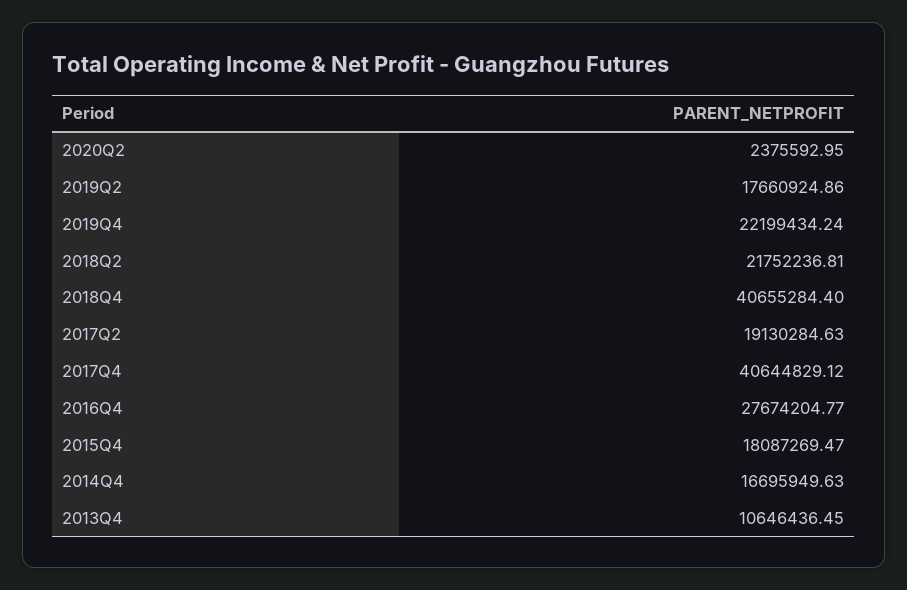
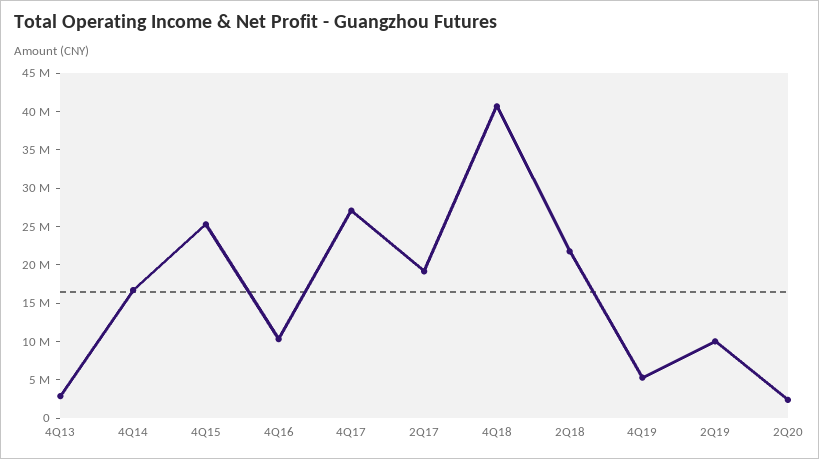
  {
    "2020Q2": 2375592.95,
-   "2019Q2": 17660924.86,
+   "2019Q2": 10000000,
-   "2019Q4": 22199434.24,
+   "2019Q4": 5000000,
    "2018Q2": 21752236.81,
    "2018Q4": 40655284.4,
    "2017Q2": 19130284.63,
-   "2017Q4": 40644829.12,
+   "2017Q4": 27500000,
-   "2016Q4": 27674204.77,
+   "2016Q4": 10000000,
-   "2015Q4": 18087269.47,
+   "2015Q4": 25000000,
    "2014Q4": 16695949.63,
-   "2013Q4": 10646436.45
+   "2013Q4": 2500000
  }

